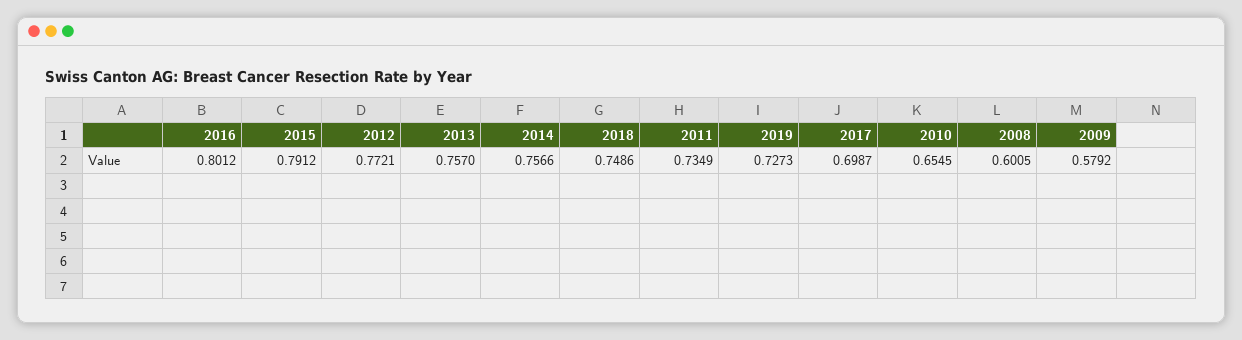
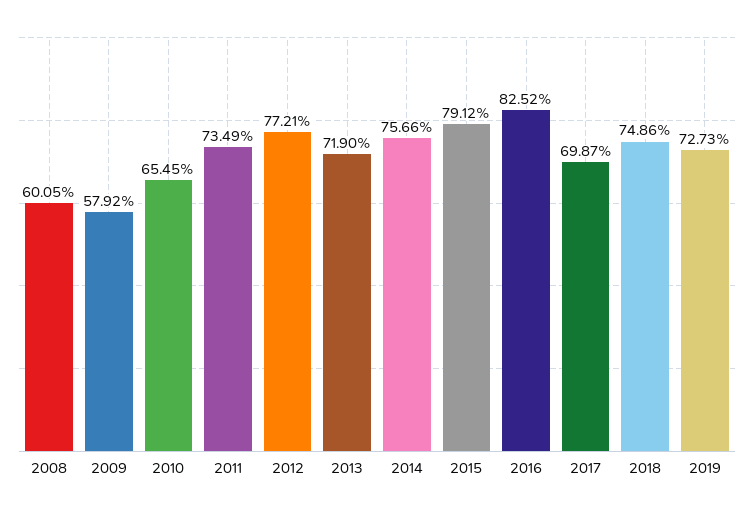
  {
-   "2016": 0.8012,
+   "2016": 0.8252,
    "2015": 0.7912,
    "2012": 0.7721,
-   "2013": 0.757,
+   "2013": 0.719,
    "2014": 0.7566,
    "2018": 0.7486,
    "2011": 0.7349,
    "2019": 0.7273,
    "2017": 0.6987,
    "2010": 0.6545,
    "2008": 0.6005,
    "2009": 0.5792
  }

